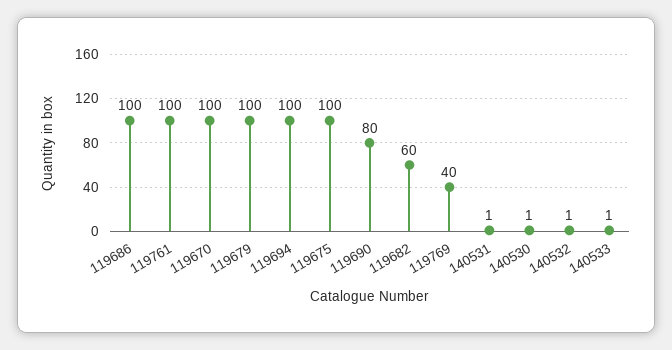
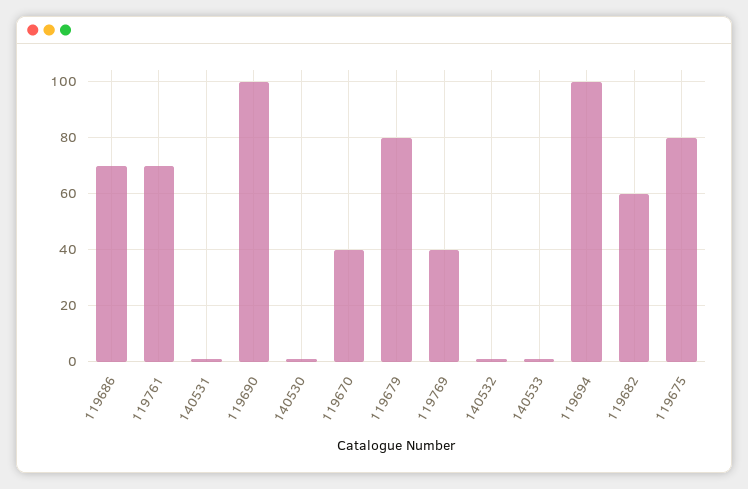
  {
-   "119686": 100,
+   "119686": 70,
-   "119761": 100,
+   "119761": 70,
-   "119670": 100,
+   "119670": 40,
-   "119679": 100,
+   "119679": 80,
    "119694": 100,
-   "119675": 100,
+   "119675": 80,
-   "119690": 80,
+   "119690": 100,
    "119682": 60,
    "119769": 40,
    "140531": 1,
    "140530": 1,
    "140532": 1,
    "140533": 1
  }

